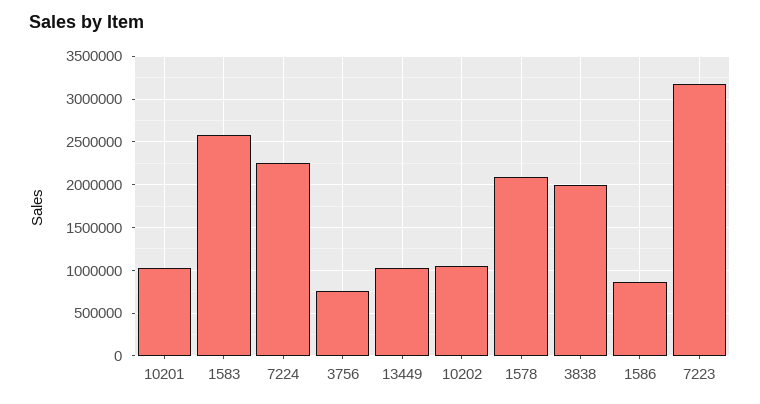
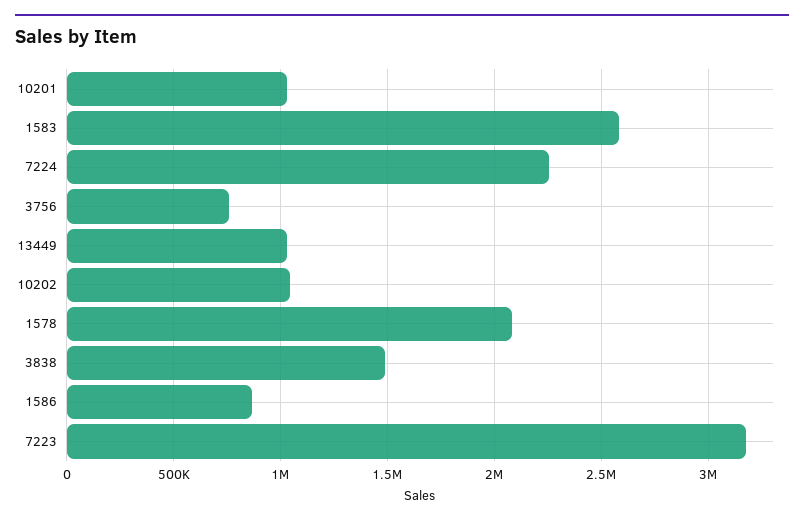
  {
    "10201": 1050000,
    "1583": 2600000,
    "7224": 2250000,
    "3756": 750000,
    "13449": 1050000,
    "10202": 1050000,
    "1578": 2100000,
-   "3838": 2000000,
+   "3838": 1500000,
    "1586": 850000,
    "7223": 3200000
  }

